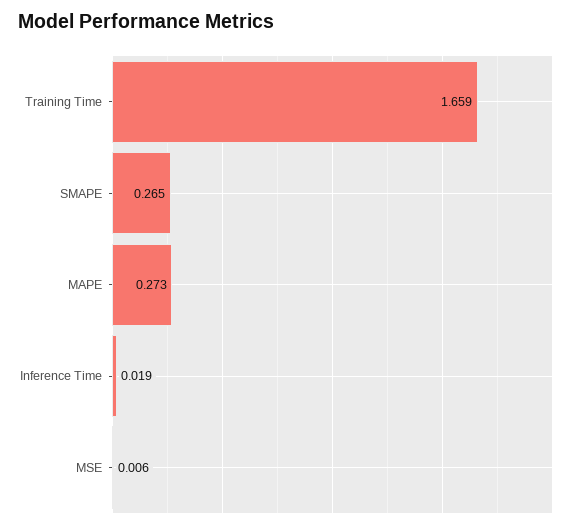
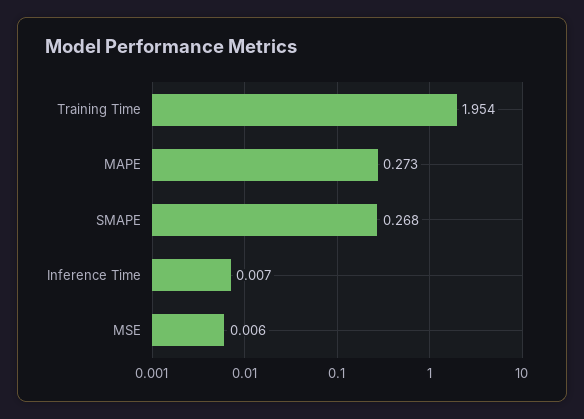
  {
-   "Training Time": 1.659,
+   "Training Time": 1.954,
-   "SMAPE": 0.265,
+   "SMAPE": 0.268,
    "MAPE": 0.273,
-   "Inference Time": 0.019,
+   "Inference Time": 0.007,
    "MSE": 0.006
  }

